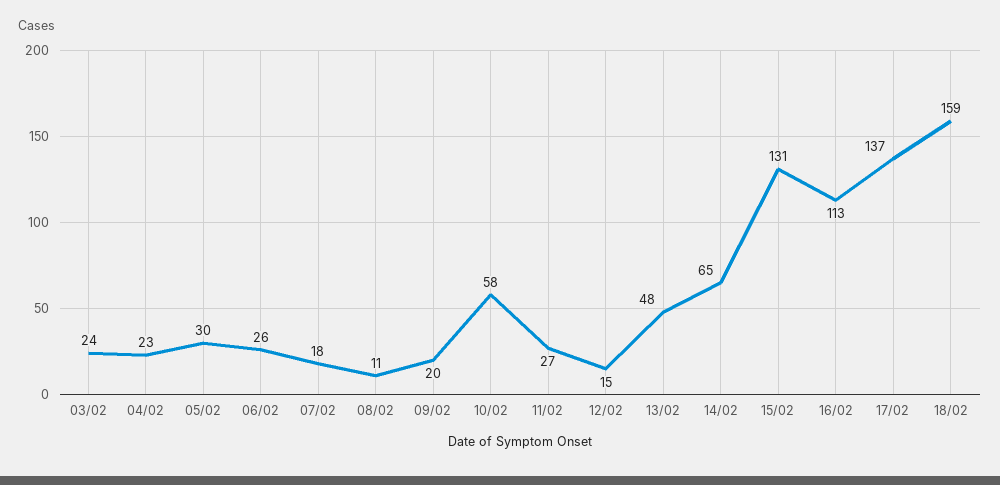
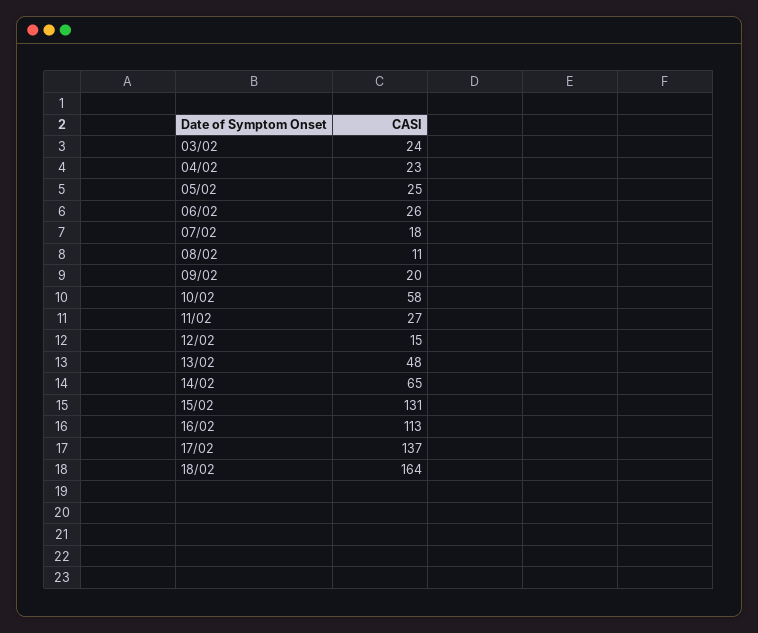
  {
    "03/02": 24,
    "04/02": 23,
-   "05/02": 30,
+   "05/02": 25,
    "06/02": 26,
    "07/02": 18,
    "08/02": 11,
    "09/02": 20,
    "10/02": 58,
    "11/02": 27,
    "12/02": 15,
    "13/02": 48,
    "14/02": 65,
    "15/02": 131,
    "16/02": 113,
    "17/02": 137,
-   "18/02": 159
+   "18/02": 164
  }

